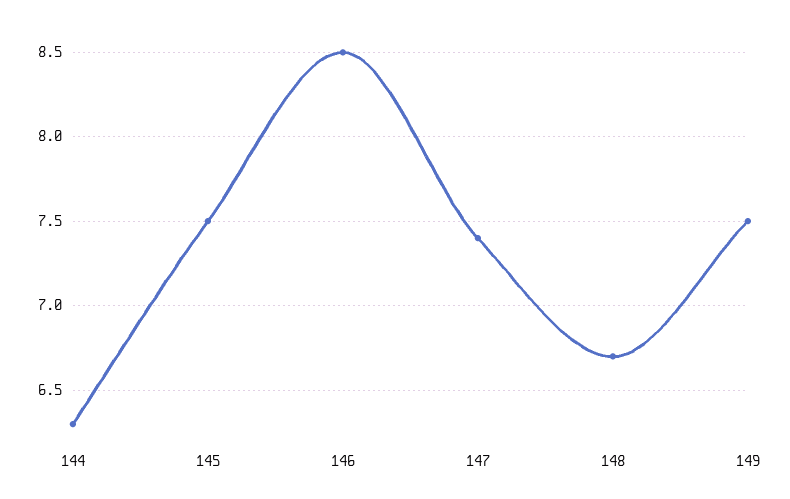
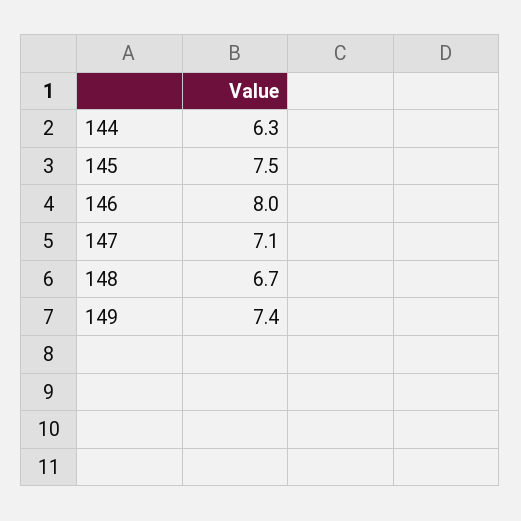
  {
    "144": 6.3,
    "145": 7.5,
-   "146": 8.5,
+   "146": 8,
-   "147": 7.4,
+   "147": 7.1,
    "148": 6.7,
-   "149": 7.5
+   "149": 7.4
  }

